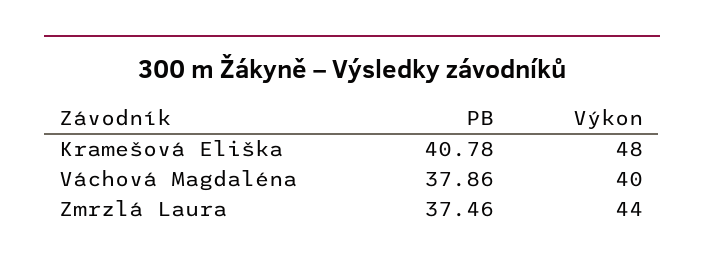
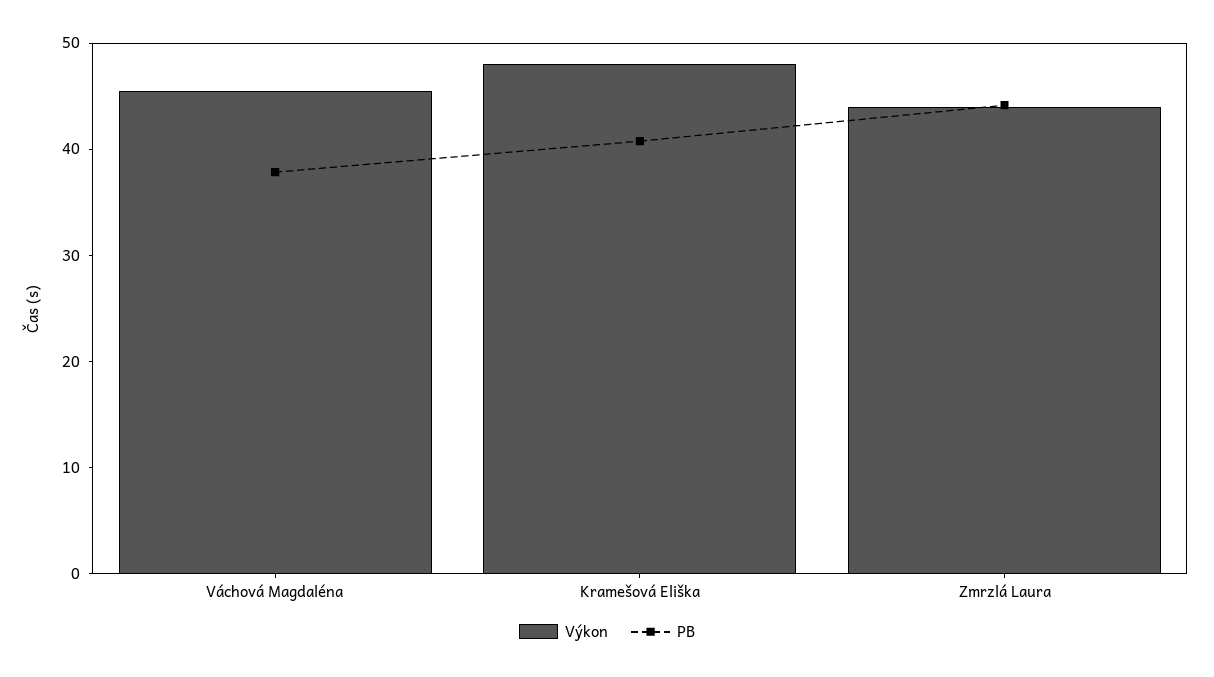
  {
    "PB": {
      "Kramešová Eliška": 40.78,
      "Váchová Magdaléna": 37.86,
-     "Zmrzlá Laura": 37.46
+     "Zmrzlá Laura": 44
    },
    "Výkon": {
      "Kramešová Eliška": 48,
-     "Váchová Magdaléna": 40,
+     "Váchová Magdaléna": 46,
      "Zmrzlá Laura": 44
    }
  }

